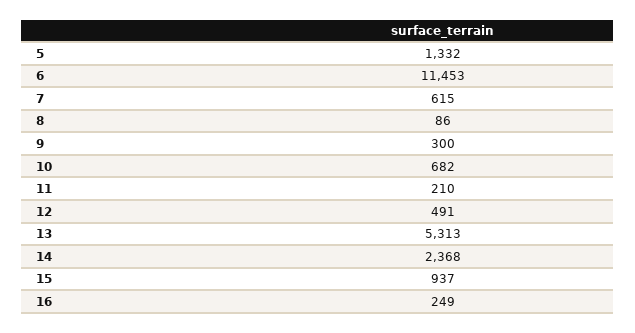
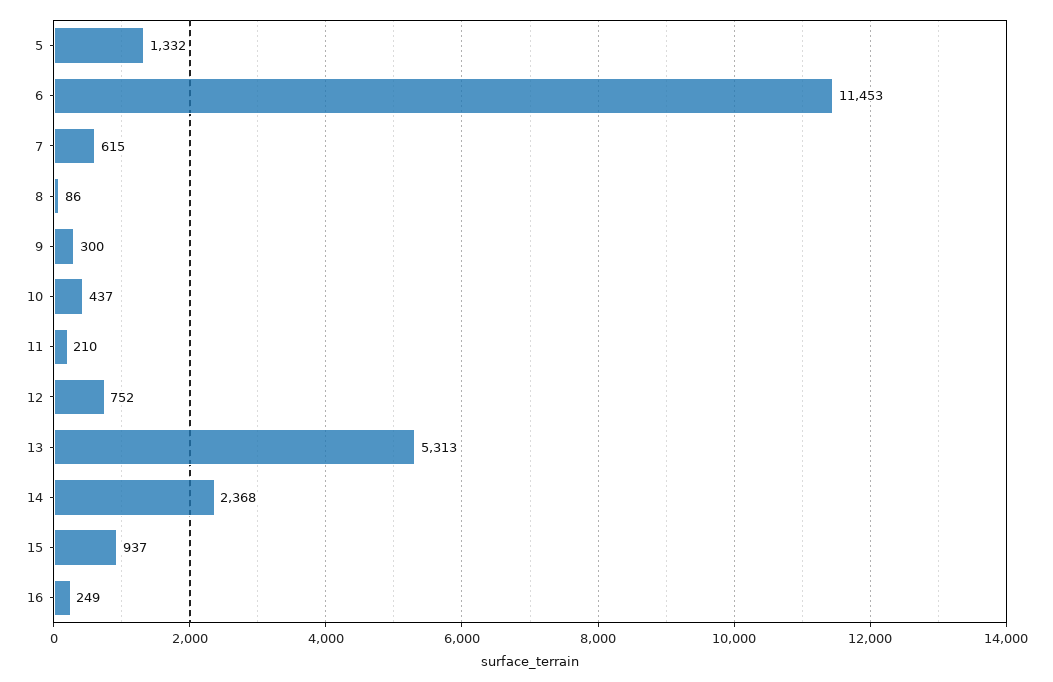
  {
    "5": 1332,
    "6": 11453,
    "7": 615,
    "8": 86,
    "9": 300,
-   "10": 682,
+   "10": 437,
    "11": 210,
-   "12": 491,
+   "12": 752,
    "13": 5313,
    "14": 2368,
    "15": 937,
    "16": 249
  }

